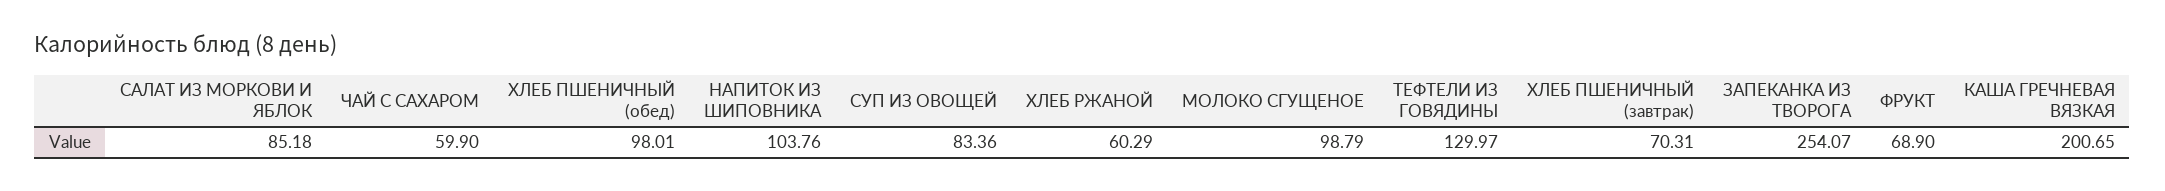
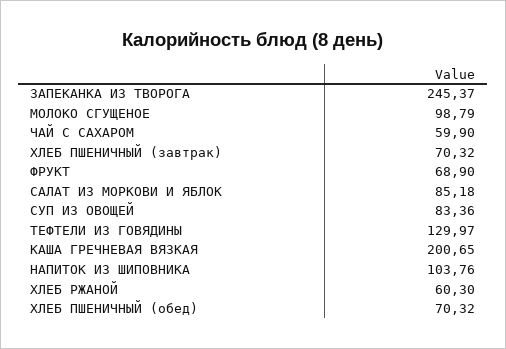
  {
    "САЛАТ ИЗ МОРКОВИ И ЯБЛОК": 85.18,
    "ЧАЙ С САХАРОМ": 59.9,
-   "ХЛЕБ ПШЕНИЧНЫЙ (обед)": 98.01,
+   "ХЛЕБ ПШЕНИЧНЫЙ (обед)": 70.32,
    "НАПИТОК ИЗ ШИПОВНИКА": 103.76,
    "СУП ИЗ ОВОЩЕЙ": 83.36,
-   "ХЛЕБ РЖАНОЙ": 60.29,
+   "ХЛЕБ РЖАНОЙ": 60.3,
    "МОЛОКО СГУЩЕНОЕ": 98.79,
    "ТЕФТЕЛИ ИЗ ГОВЯДИНЫ": 129.97,
-   "ХЛЕБ ПШЕНИЧНЫЙ (завтрак)": 70.31,
+   "ХЛЕБ ПШЕНИЧНЫЙ (завтрак)": 70.32,
-   "ЗАПЕКАНКА ИЗ ТВОРОГА": 254.07,
+   "ЗАПЕКАНКА ИЗ ТВОРОГА": 245.37,
    "ФРУКТ": 68.9,
    "КАША ГРЕЧНЕВАЯ ВЯЗКАЯ": 200.65
  }

